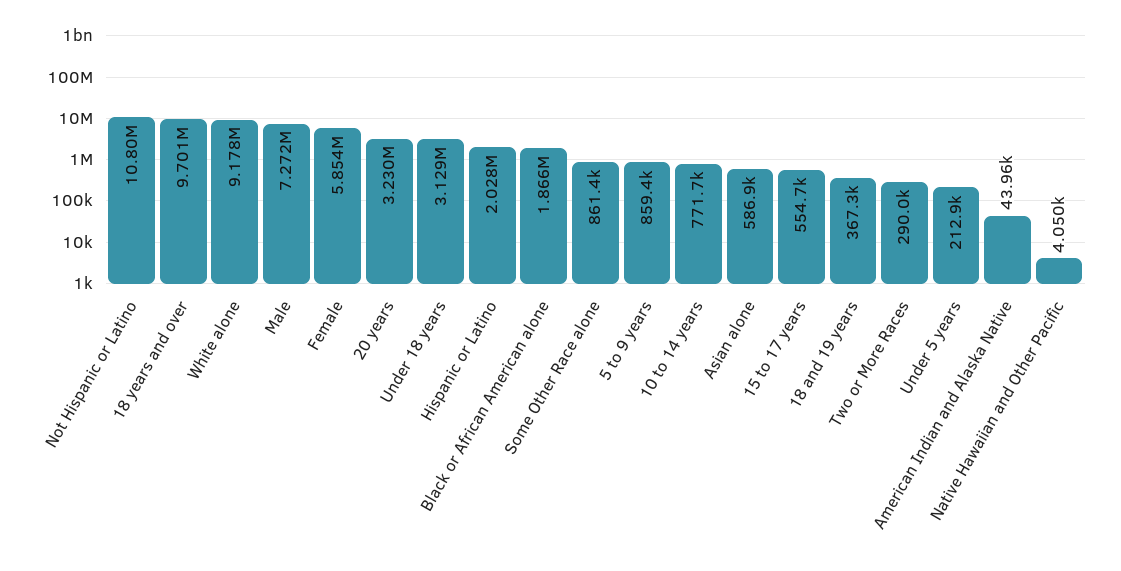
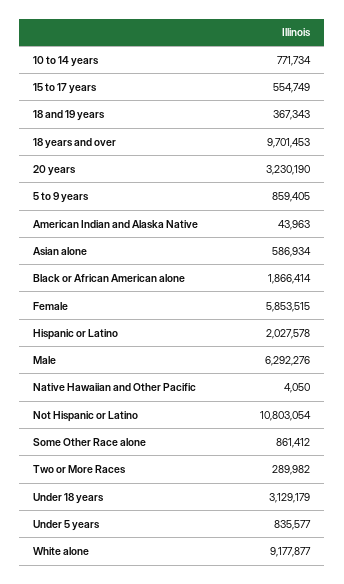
  {
    "Not Hispanic or Latino": 10803054,
    "18 years and over": 9701453,
    "White alone": 9177877,
-   "Male": 7272000,
+   "Male": 6292276,
    "Female": 5853515,
    "20 years": 3230190,
    "Under 18 years": 3129179,
    "Hispanic or Latino": 2027578,
    "Black or African American alone": 1866414,
    "Some Other Race alone": 861412,
    "5 to 9 years": 859405,
    "10 to 14 years": 771734,
    "Asian alone": 586934,
    "15 to 17 years": 554749,
    "18 and 19 years": 367343,
    "Two or More Races": 289982,
-   "Under 5 years": 212900,
+   "Under 5 years": 835577,
    "American Indian and Alaska Native": 43963,
    "Native Hawaiian and Other Pacific": 4050
  }

